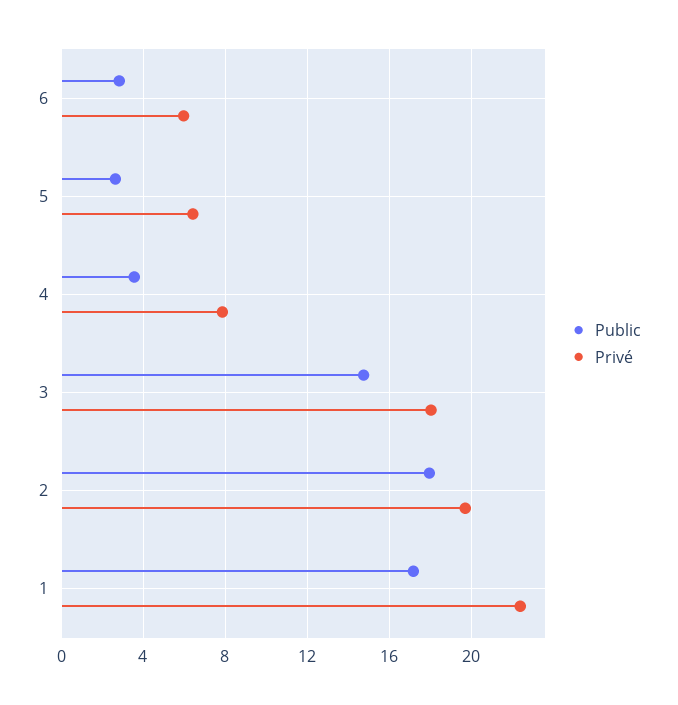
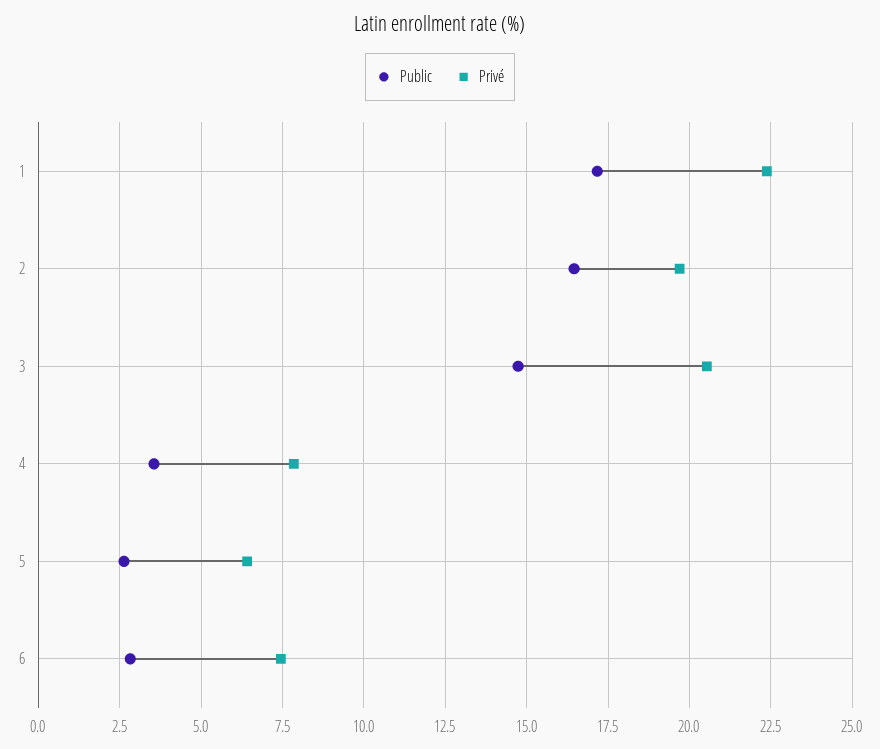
  {
    "Public": {
      "6": 2.75,
      "5": 2.75,
      "4": 3.5,
      "3": 14.75,
-     "2": 18,
+     "2": 16.5,
      "1": 17.25
    },
    "Privé": {
-     "6": 6,
+     "6": 7.5,
      "5": 6.5,
      "4": 7.75,
-     "3": 18,
+     "3": 20.5,
      "2": 19.75,
      "1": 22.5
    }
  }

